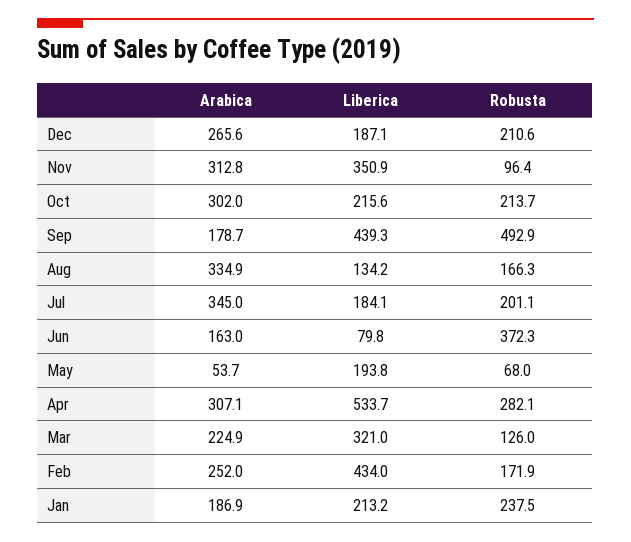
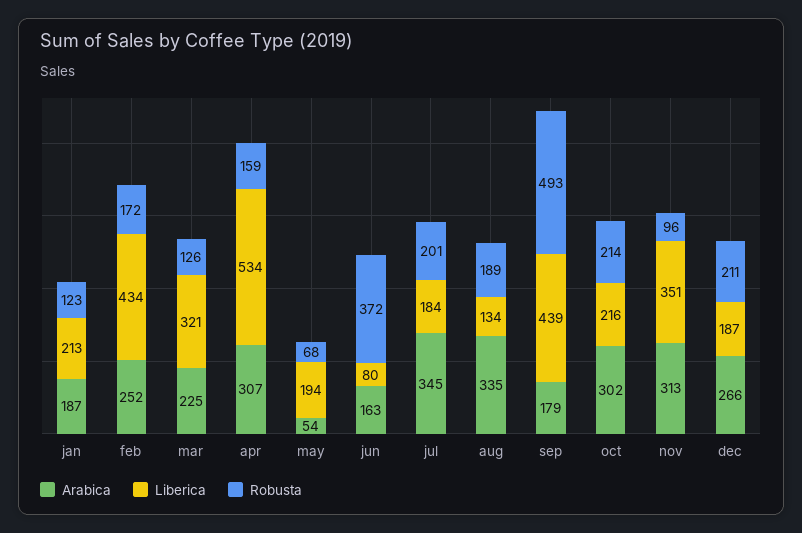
  {
    "Arabica": {
      "Dec": 265.6,
      "Nov": 312.8,
      "Oct": 302,
      "Sep": 178.7,
      "Aug": 334.9,
      "Jul": 345,
      "Jun": 163,
      "May": 53.7,
      "Apr": 307.1,
      "Mar": 224.9,
      "Feb": 252,
      "Jan": 186.9
    },
    "Liberica": {
      "Dec": 187.1,
      "Nov": 350.9,
      "Oct": 215.6,
      "Sep": 439.3,
      "Aug": 134.2,
      "Jul": 184.1,
      "Jun": 79.8,
      "May": 193.8,
      "Apr": 533.7,
      "Mar": 321,
      "Feb": 434,
      "Jan": 213.2
    },
    "Robusta": {
      "Dec": 210.6,
      "Nov": 96.4,
      "Oct": 213.7,
      "Sep": 492.9,
-     "Aug": 166.3,
+     "Aug": 189,
      "Jul": 201.1,
      "Jun": 372.3,
      "May": 68,
-     "Apr": 282.1,
+     "Apr": 159,
      "Mar": 126,
      "Feb": 171.9,
-     "Jan": 237.5
+     "Jan": 123
    }
  }

